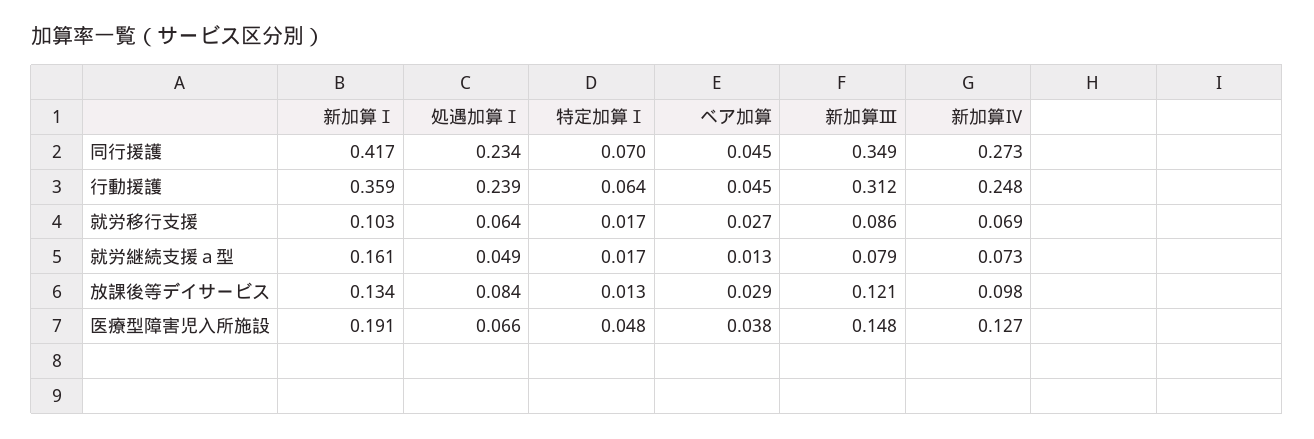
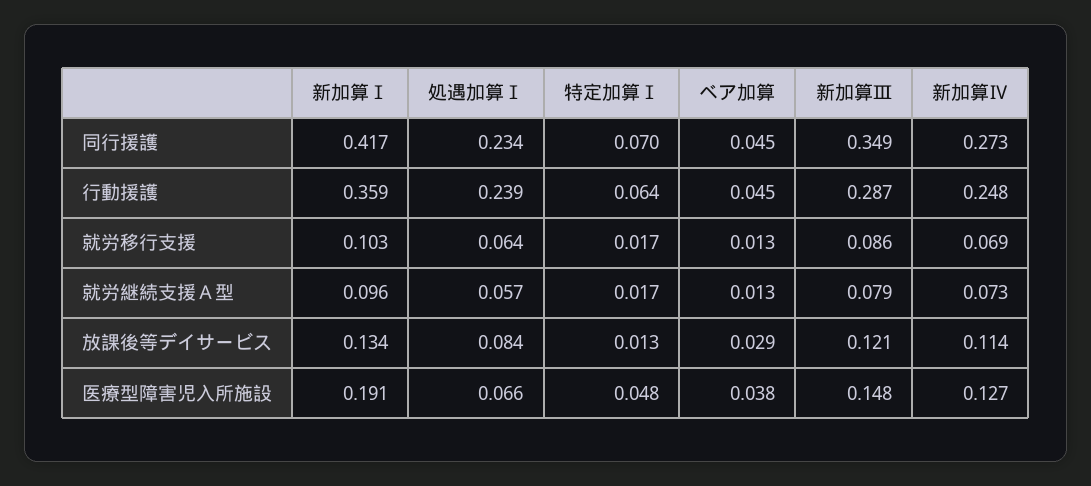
  {
    "新加算Ⅰ": {
      "同行援護": 0.417,
      "行動援護": 0.359,
      "就労移行支援": 0.103,
-     "就労継続支援ａ型": 0.161,
+     "就労継続支援ａ型": 0.096,
      "放課後等デイサービス": 0.134,
      "医療型障害児入所施設": 0.191
    },
    "処遇加算Ⅰ": {
      "同行援護": 0.234,
      "行動援護": 0.239,
      "就労移行支援": 0.064,
-     "就労継続支援ａ型": 0.049,
+     "就労継続支援ａ型": 0.057,
      "放課後等デイサービス": 0.084,
      "医療型障害児入所施設": 0.066
    },
    "特定加算Ⅰ": {
      "同行援護": 0.07,
      "行動援護": 0.064,
      "就労移行支援": 0.017,
      "就労継続支援ａ型": 0.017,
      "放課後等デイサービス": 0.013,
      "医療型障害児入所施設": 0.048
    },
    "ベア加算": {
      "同行援護": 0.045,
      "行動援護": 0.045,
-     "就労移行支援": 0.027,
+     "就労移行支援": 0.013,
      "就労継続支援ａ型": 0.013,
      "放課後等デイサービス": 0.029,
      "医療型障害児入所施設": 0.038
    },
    "新加算Ⅲ": {
      "同行援護": 0.349,
-     "行動援護": 0.312,
+     "行動援護": 0.287,
      "就労移行支援": 0.086,
      "就労継続支援ａ型": 0.079,
      "放課後等デイサービス": 0.121,
      "医療型障害児入所施設": 0.148
    },
    "新加算Ⅳ": {
      "同行援護": 0.273,
      "行動援護": 0.248,
      "就労移行支援": 0.069,
      "就労継続支援ａ型": 0.073,
-     "放課後等デイサービス": 0.098,
+     "放課後等デイサービス": 0.114,
      "医療型障害児入所施設": 0.127
    }
  }

